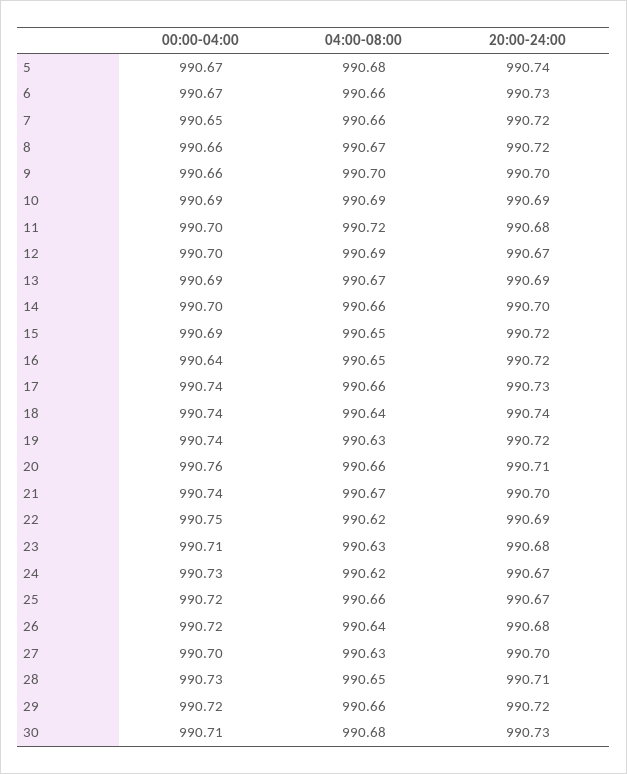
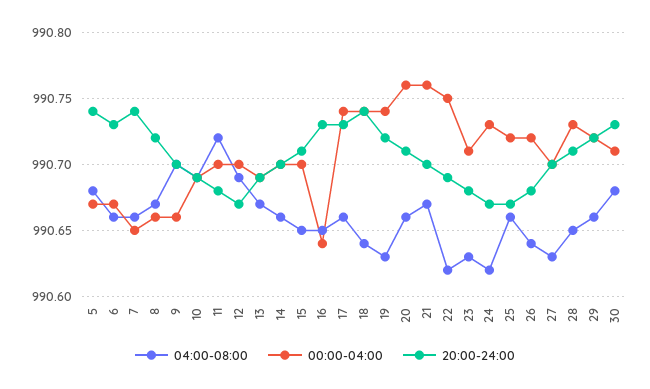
  {
    "00:00-04:00": {
      "5": 990.67,
      "6": 990.67,
      "7": 990.65,
      "8": 990.66,
      "9": 990.66,
      "10": 990.69,
      "11": 990.7,
      "12": 990.7,
      "13": 990.69,
      "14": 990.7,
-     "15": 990.69,
+     "15": 990.7,
      "16": 990.64,
      "17": 990.74,
      "18": 990.74,
      "19": 990.74,
      "20": 990.76,
-     "21": 990.74,
+     "21": 990.76,
      "22": 990.75,
      "23": 990.71,
      "24": 990.73,
      "25": 990.72,
      "26": 990.72,
      "27": 990.7,
      "28": 990.73,
      "29": 990.72,
      "30": 990.71
    },
    "04:00-08:00": {
      "5": 990.68,
      "6": 990.66,
      "7": 990.66,
      "8": 990.67,
      "9": 990.7,
      "10": 990.69,
      "11": 990.72,
      "12": 990.69,
      "13": 990.67,
      "14": 990.66,
      "15": 990.65,
      "16": 990.65,
      "17": 990.66,
      "18": 990.64,
      "19": 990.63,
      "20": 990.66,
      "21": 990.67,
      "22": 990.62,
      "23": 990.63,
      "24": 990.62,
      "25": 990.66,
      "26": 990.64,
      "27": 990.63,
      "28": 990.65,
      "29": 990.66,
      "30": 990.68
    },
    "20:00-24:00": {
      "5": 990.74,
      "6": 990.73,
-     "7": 990.72,
+     "7": 990.74,
      "8": 990.72,
      "9": 990.7,
      "10": 990.69,
      "11": 990.68,
      "12": 990.67,
      "13": 990.69,
      "14": 990.7,
-     "15": 990.72,
+     "15": 990.71,
-     "16": 990.72,
+     "16": 990.73,
      "17": 990.73,
      "18": 990.74,
      "19": 990.72,
      "20": 990.71,
      "21": 990.7,
      "22": 990.69,
      "23": 990.68,
      "24": 990.67,
      "25": 990.67,
      "26": 990.68,
      "27": 990.7,
      "28": 990.71,
      "29": 990.72,
      "30": 990.73
    }
  }

